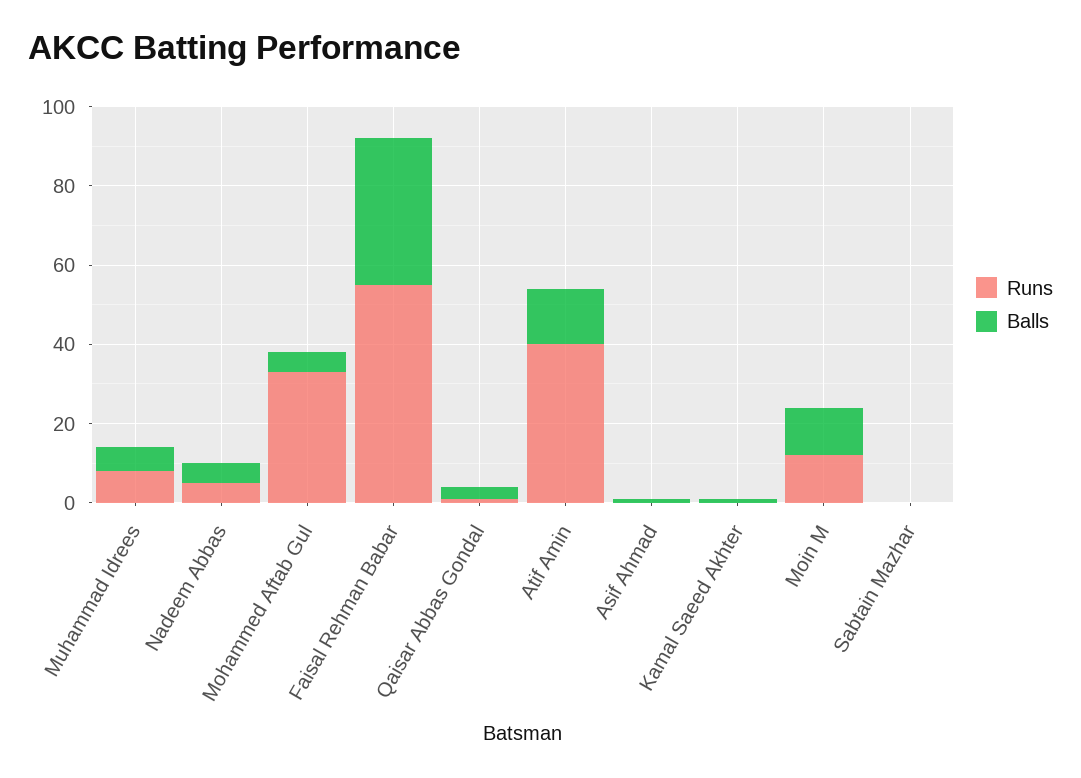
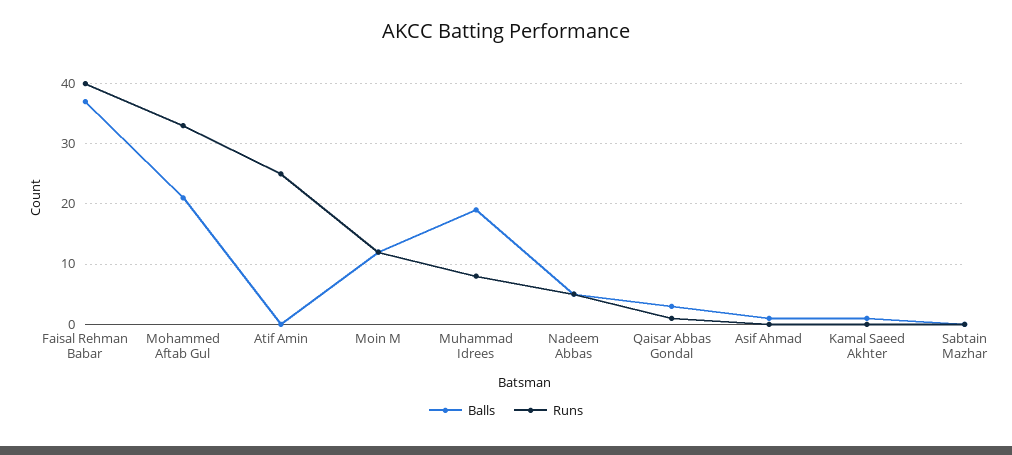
  {
    "Runs": {
      "Muhammad Idrees": 8,
      "Nadeem Abbas": 5,
      "Mohammed Aftab Gul": 33,
-     "Faisal Rehman Babar": 55,
+     "Faisal Rehman Babar": 40,
      "Qaisar Abbas Gondal": 1,
-     "Atif Amin": 40,
+     "Atif Amin": 25,
      "Asif Ahmad": 0,
      "Kamal Saeed Akhter": 0,
      "Moin M": 12,
      "Sabtain Mazhar": 0
    },
    "Balls": {
-     "Muhammad Idrees": 5,
+     "Muhammad Idrees": 19,
      "Nadeem Abbas": 5,
-     "Mohammed Aftab Gul": 5,
+     "Mohammed Aftab Gul": 21,
      "Faisal Rehman Babar": 37,
      "Qaisar Abbas Gondal": 3,
-     "Atif Amin": 15,
+     "Atif Amin": 0,
      "Asif Ahmad": 1,
      "Kamal Saeed Akhter": 1,
      "Moin M": 12,
      "Sabtain Mazhar": 0
    }
  }

